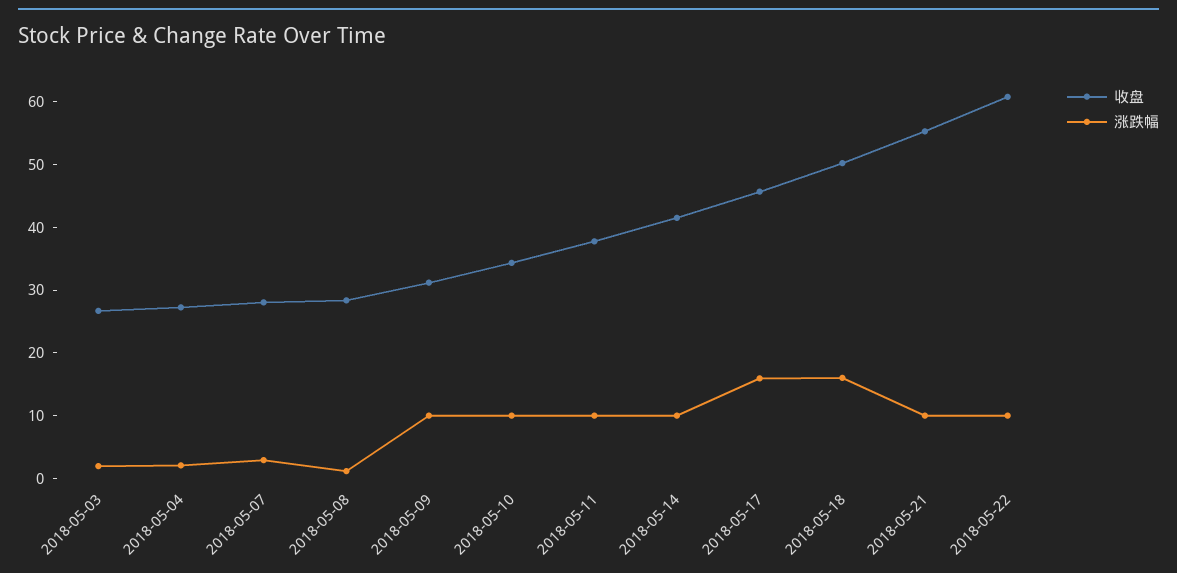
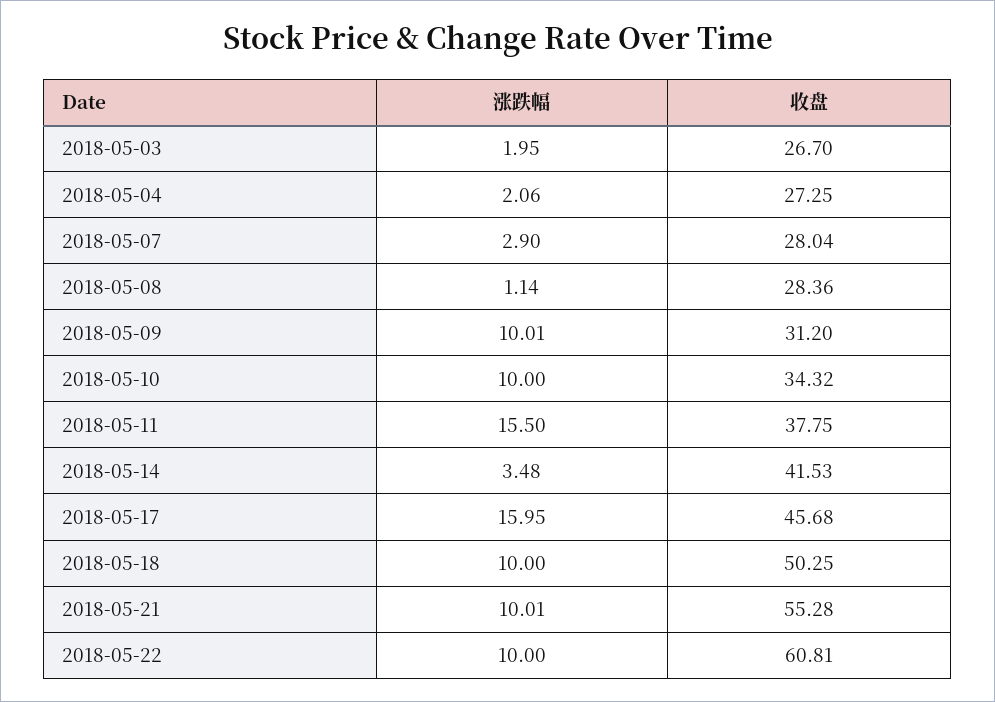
  {
    "收盘": {
      "2018-05-03": 26.7,
      "2018-05-04": 27.25,
      "2018-05-07": 28.04,
      "2018-05-08": 28.36,
      "2018-05-09": 31.2,
      "2018-05-10": 34.32,
      "2018-05-11": 37.75,
      "2018-05-14": 41.53,
      "2018-05-17": 45.68,
      "2018-05-18": 50.25,
      "2018-05-21": 55.28,
      "2018-05-22": 60.81
    },
    "涨跌幅": {
      "2018-05-03": 1.95,
      "2018-05-04": 2.06,
      "2018-05-07": 2.9,
      "2018-05-08": 1.14,
      "2018-05-09": 10.01,
      "2018-05-10": 10,
-     "2018-05-11": 10,
+     "2018-05-11": 15.5,
-     "2018-05-14": 10,
+     "2018-05-14": 3.48,
      "2018-05-17": 15.95,
-     "2018-05-18": 16,
+     "2018-05-18": 10,
      "2018-05-21": 10.01,
      "2018-05-22": 10
    }
  }

